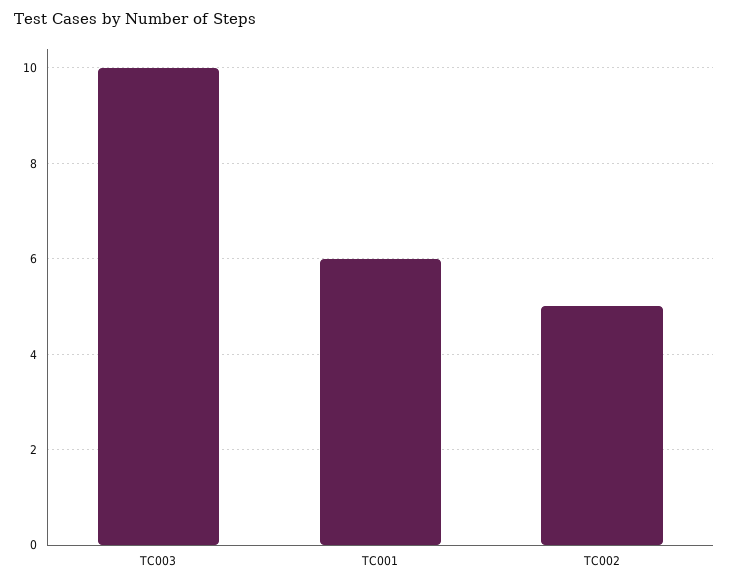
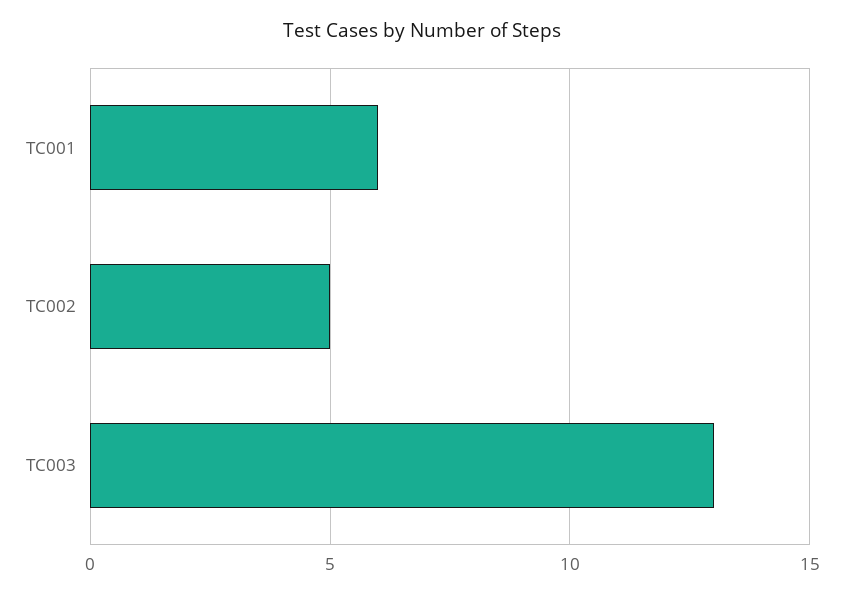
  {
-   "TC003": 10,
+   "TC003": 13,
    "TC001": 6,
    "TC002": 5
  }

